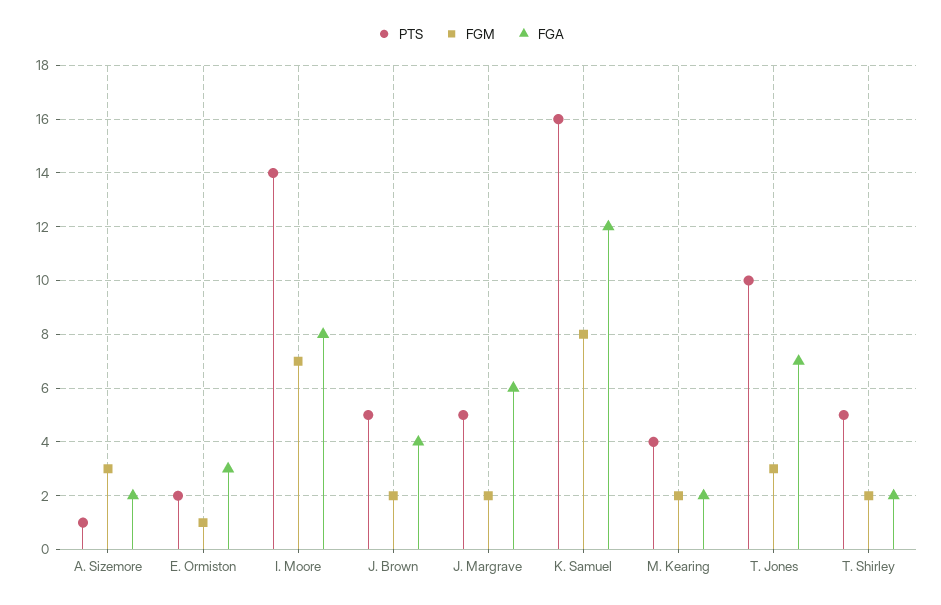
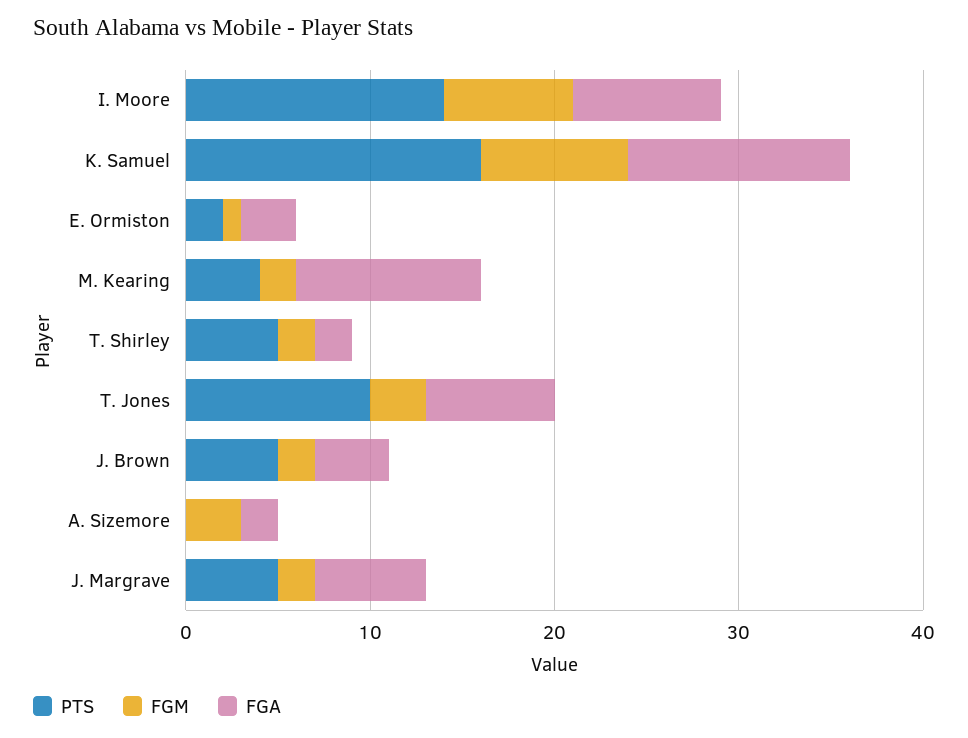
  {
    "PTS": {
-     "A. Sizemore": 1,
+     "A. Sizemore": 0,
      "E. Ormiston": 2,
      "I. Moore": 14,
      "J. Brown": 5,
      "J. Margrave": 5,
      "K. Samuel": 16,
      "M. Kearing": 4,
      "T. Jones": 10,
      "T. Shirley": 5
    },
    "FGM": {
      "A. Sizemore": 3,
      "E. Ormiston": 1,
      "I. Moore": 7,
      "J. Brown": 2,
      "J. Margrave": 2,
      "K. Samuel": 8,
      "M. Kearing": 2,
      "T. Jones": 3,
      "T. Shirley": 2
    },
    "FGA": {
      "A. Sizemore": 2,
      "E. Ormiston": 3,
      "I. Moore": 8,
      "J. Brown": 4,
      "J. Margrave": 6,
      "K. Samuel": 12,
-     "M. Kearing": 2,
+     "M. Kearing": 10,
      "T. Jones": 7,
      "T. Shirley": 2
    }
  }

